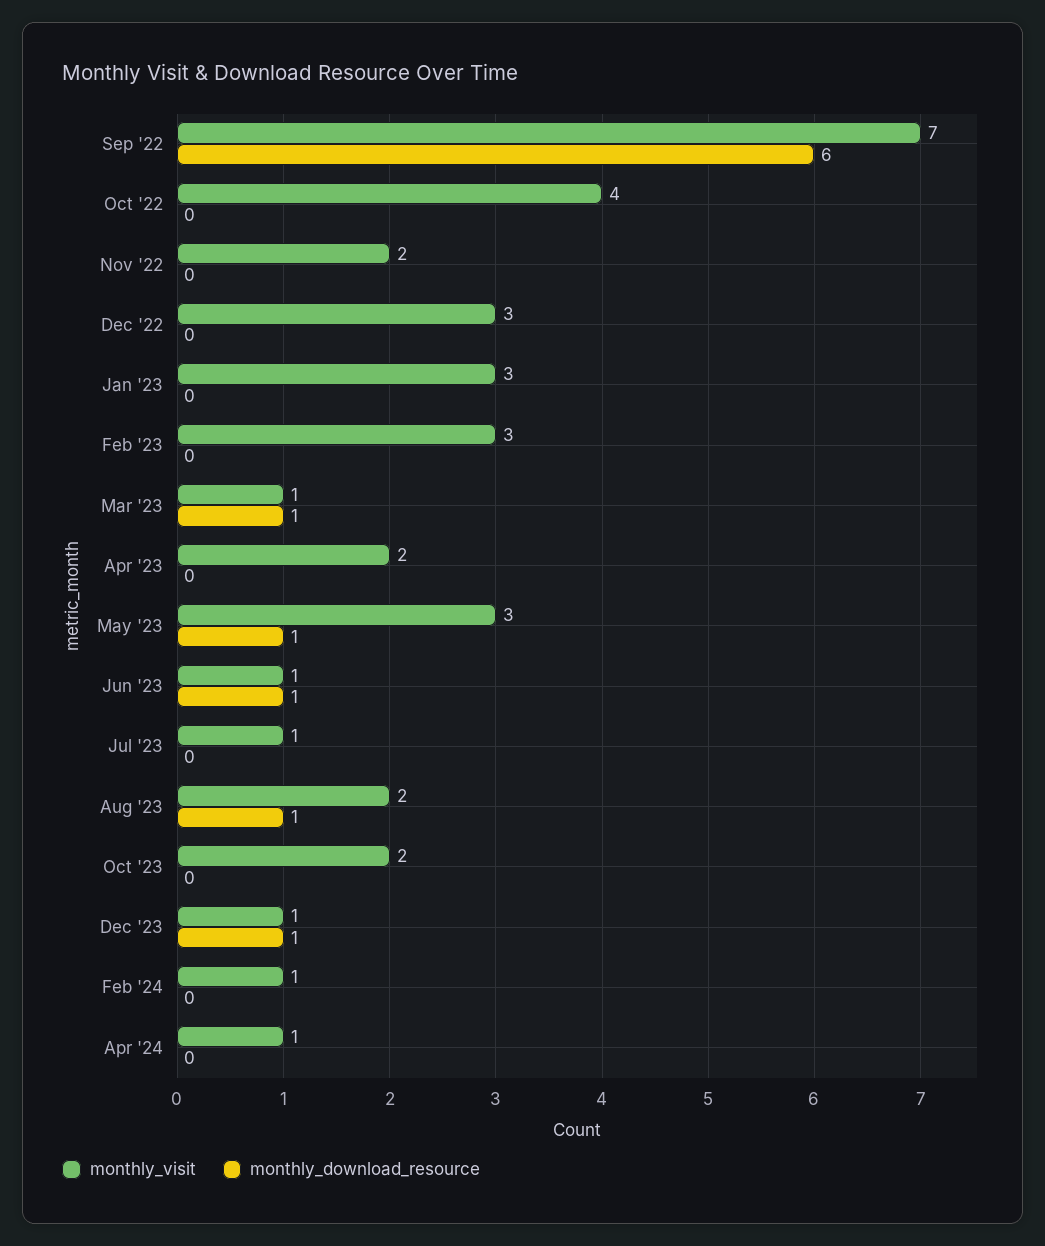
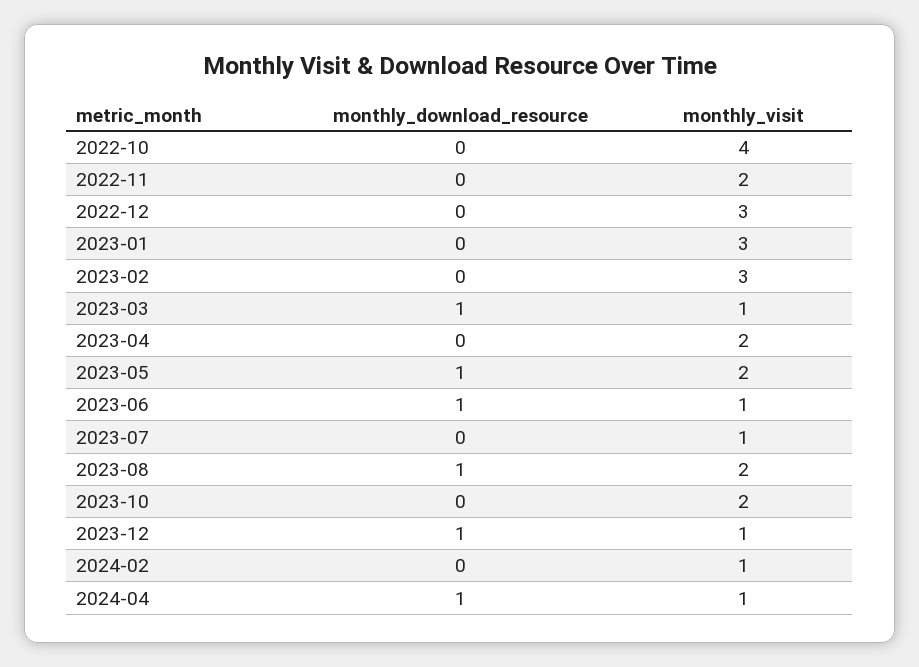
  {
    "monthly_visit": {
-     "Sep '22": 7,
      "Oct '22": 4,
      "Nov '22": 2,
      "Dec '22": 3,
      "Jan '23": 3,
      "Feb '23": 3,
      "Mar '23": 1,
      "Apr '23": 2,
-     "May '23": 3,
+     "May '23": 2,
      "Jun '23": 1,
      "Jul '23": 1,
      "Aug '23": 2,
      "Oct '23": 2,
      "Dec '23": 1,
      "Feb '24": 1,
      "Apr '24": 1
    },
    "monthly_download_resource": {
-     "Sep '22": 6,
      "Oct '22": 0,
      "Nov '22": 0,
      "Dec '22": 0,
      "Jan '23": 0,
      "Feb '23": 0,
      "Mar '23": 1,
      "Apr '23": 0,
      "May '23": 1,
      "Jun '23": 1,
      "Jul '23": 0,
      "Aug '23": 1,
      "Oct '23": 0,
      "Dec '23": 1,
      "Feb '24": 0,
-     "Apr '24": 0
+     "Apr '24": 1
    }
  }

